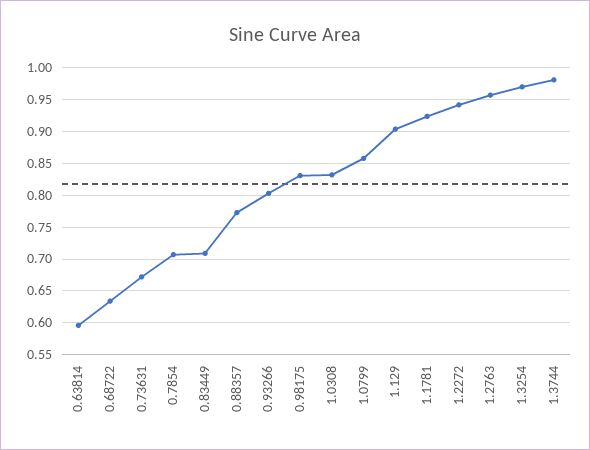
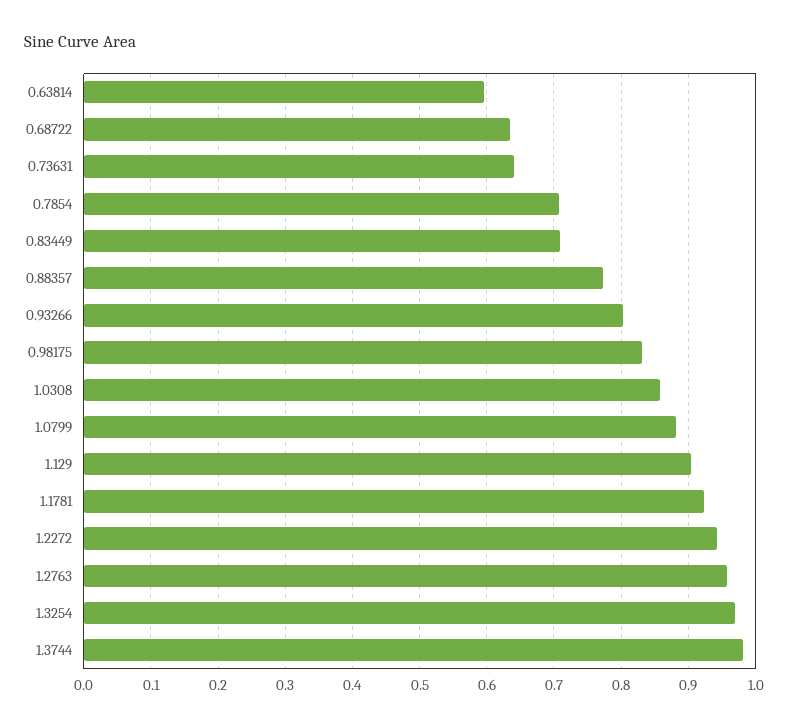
  {
    "0.63814": 0.6,
    "0.68722": 0.63,
-   "0.73631": 0.67,
+   "0.73631": 0.64,
    "0.7854": 0.71,
    "0.83449": 0.71,
    "0.88357": 0.77,
    "0.93266": 0.8,
    "0.98175": 0.83,
-   "1.0308": 0.83,
+   "1.0308": 0.86,
-   "1.0799": 0.86,
+   "1.0799": 0.88,
    "1.129": 0.9,
    "1.1781": 0.92,
    "1.2272": 0.94,
    "1.2763": 0.96,
    "1.3254": 0.97,
    "1.3744": 0.98
  }

